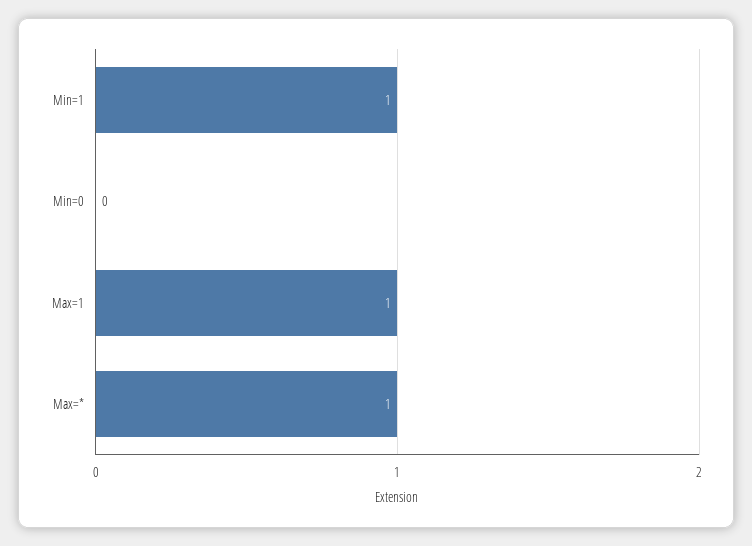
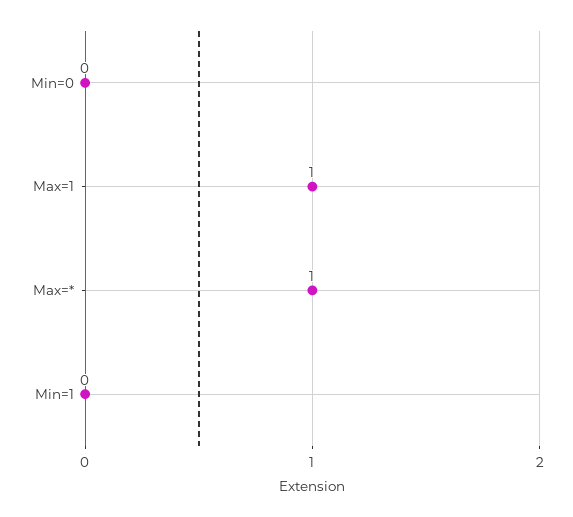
  {
-   "Min=1": 1,
+   "Min=1": 0,
    "Min=0": 0,
    "Max=1": 1,
    "Max=*": 1
  }

